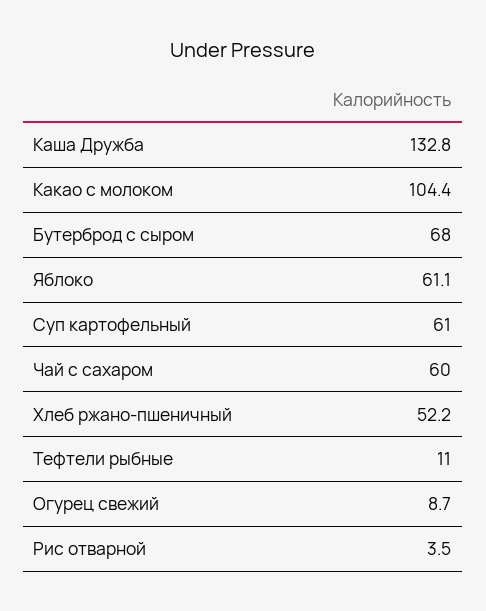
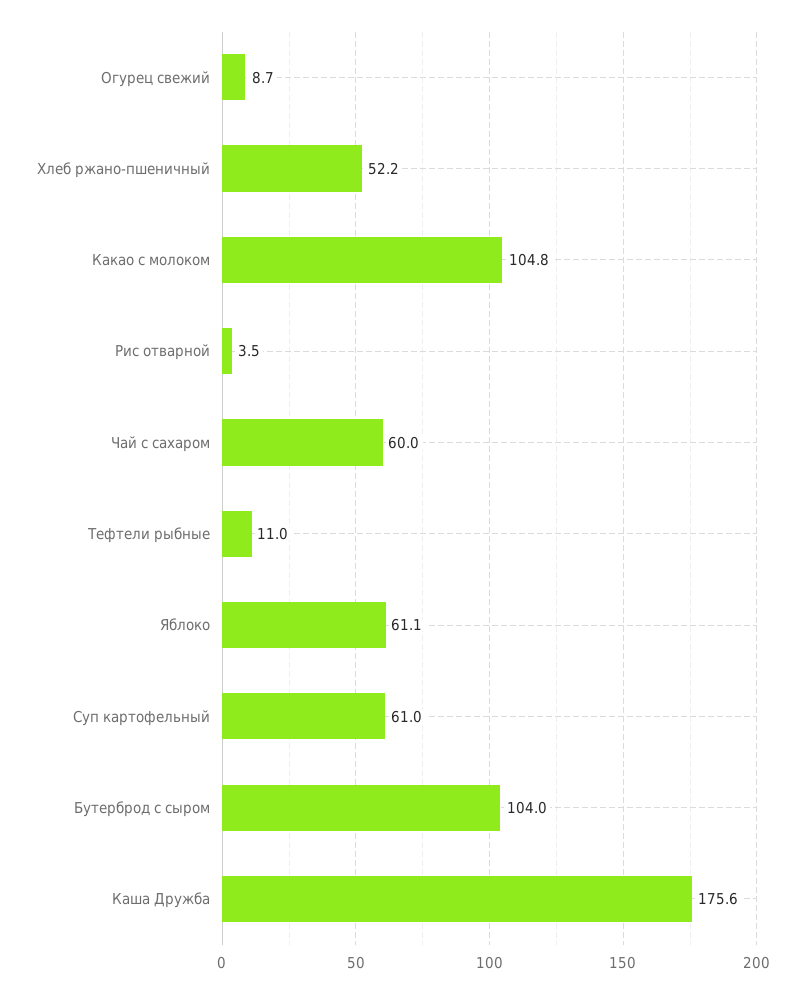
  {
-   "Каша Дружба": 132.8,
+   "Каша Дружба": 175.6,
-   "Какао с молоком": 104.4,
+   "Какао с молоком": 104.8,
-   "Бутерброд с сыром": 68,
+   "Бутерброд с сыром": 104,
    "Яблоко": 61.1,
    "Суп картофельный": 61,
    "Чай с сахаром": 60,
    "Хлеб ржано-пшеничный": 52.2,
    "Тефтели рыбные": 11,
    "Огурец свежий": 8.7,
    "Рис отварной": 3.5
  }

